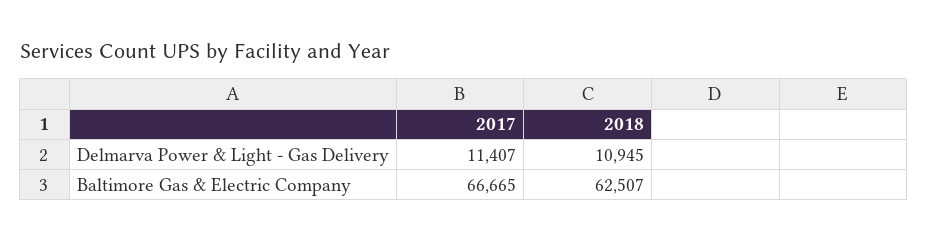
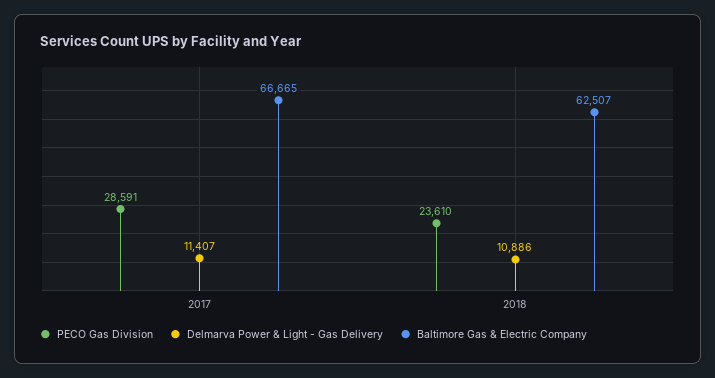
  {
    "Delmarva Power & Light - Gas Delivery": {
      "2017": 11407,
-     "2018": 10945
+     "2018": 10886
    },
    "Baltimore Gas & Electric Company": {
      "2017": 66665,
      "2018": 62507
-   }
+   },
+   "PECO Gas Division": {
+     "2017": 28591,
+     "2018": 23610
+   }
  }

